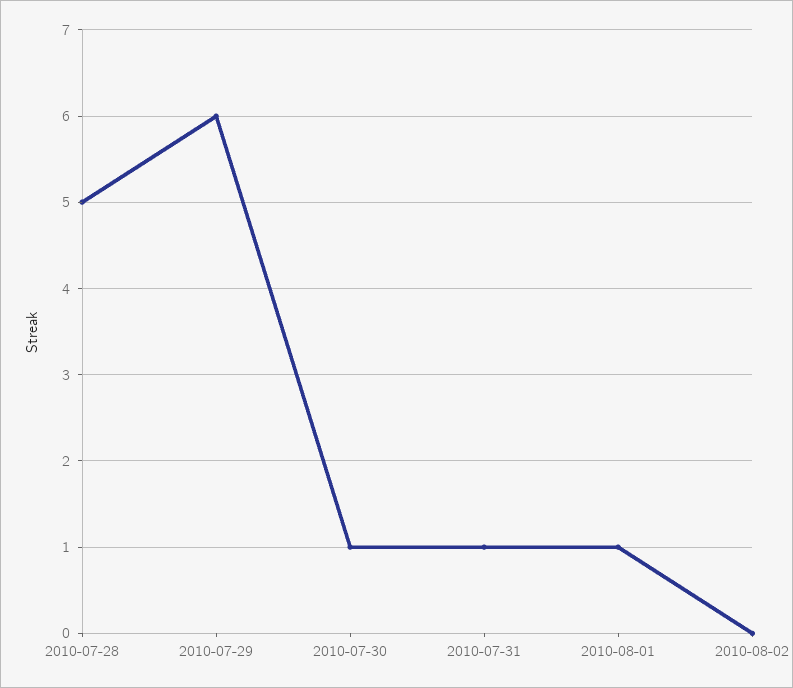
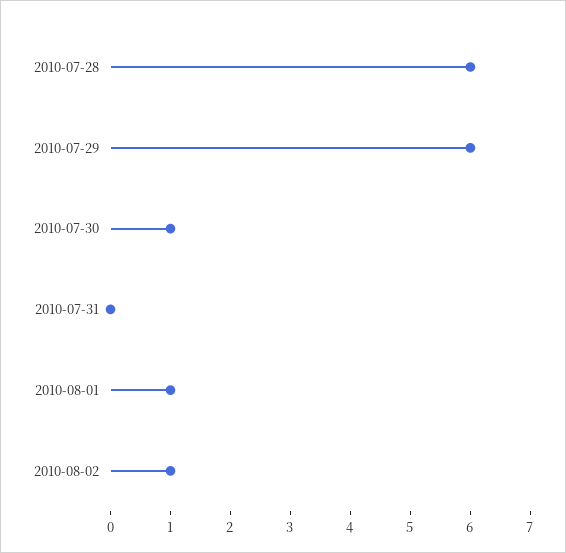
  {
-   "2010-07-28": 5,
+   "2010-07-28": 6,
    "2010-07-29": 6,
    "2010-07-30": 1,
-   "2010-07-31": 1,
+   "2010-07-31": 0,
    "2010-08-01": 1,
-   "2010-08-02": 0
+   "2010-08-02": 1
  }

